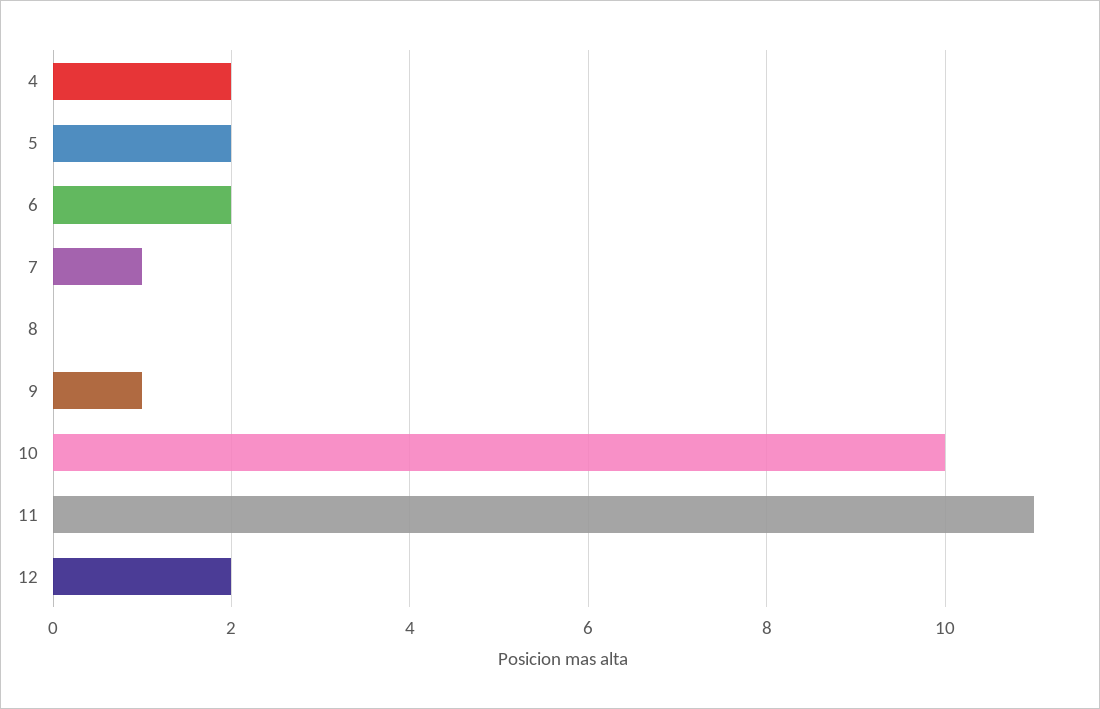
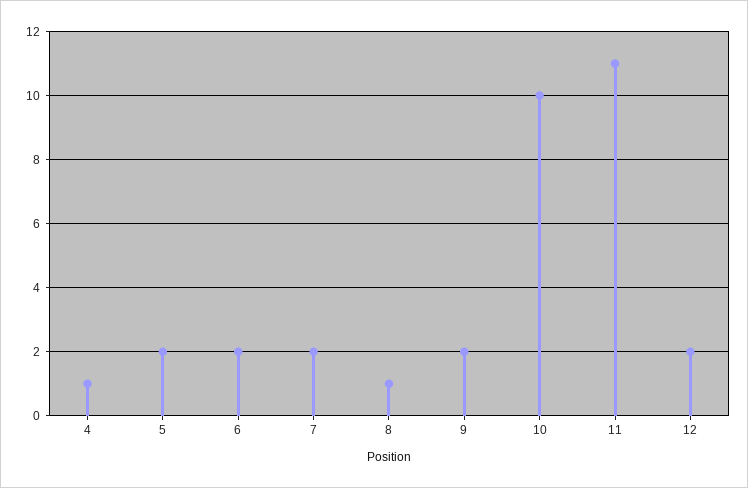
  {
-   "4": 2,
+   "4": 1,
    "5": 2,
    "6": 2,
-   "7": 1,
+   "7": 2,
-   "8": 0,
+   "8": 1,
-   "9": 1,
+   "9": 2,
    "10": 10,
    "11": 11,
    "12": 2
  }

